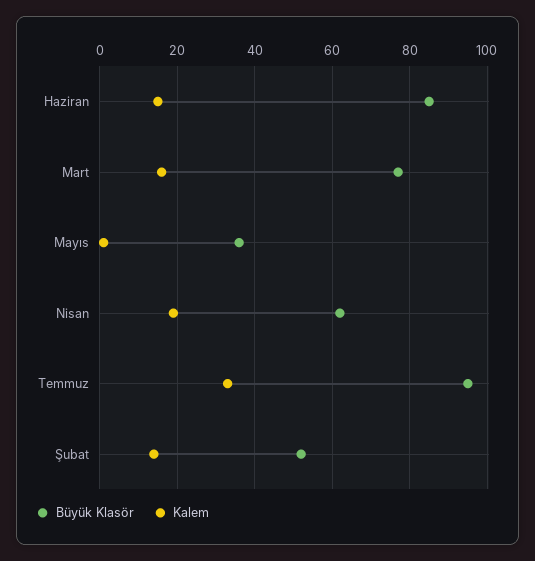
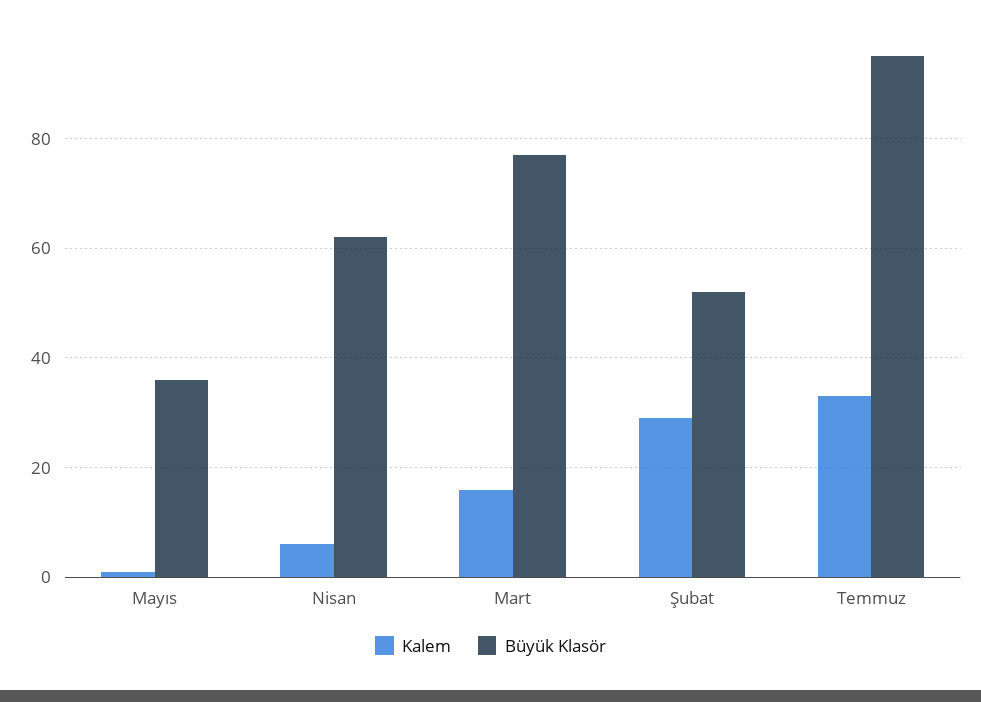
  {
    "Büyük Klasör": {
-     "Haziran": 85,
      "Mart": 75,
      "Mayıs": 35,
      "Nisan": 60,
      "Temmuz": 95,
      "Şubat": 50
    },
    "Kalem": {
-     "Haziran": 15,
      "Mart": 15,
      "Mayıs": 0,
-     "Nisan": 20,
+     "Nisan": 5,
      "Temmuz": 35,
-     "Şubat": 15
+     "Şubat": 30
    }
  }

